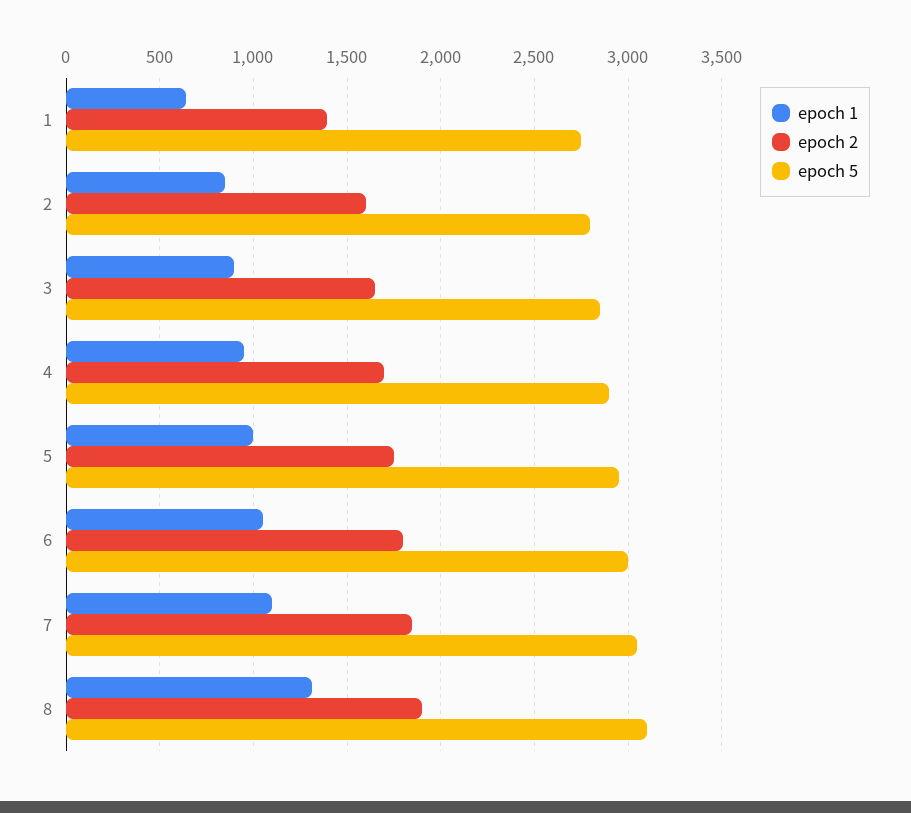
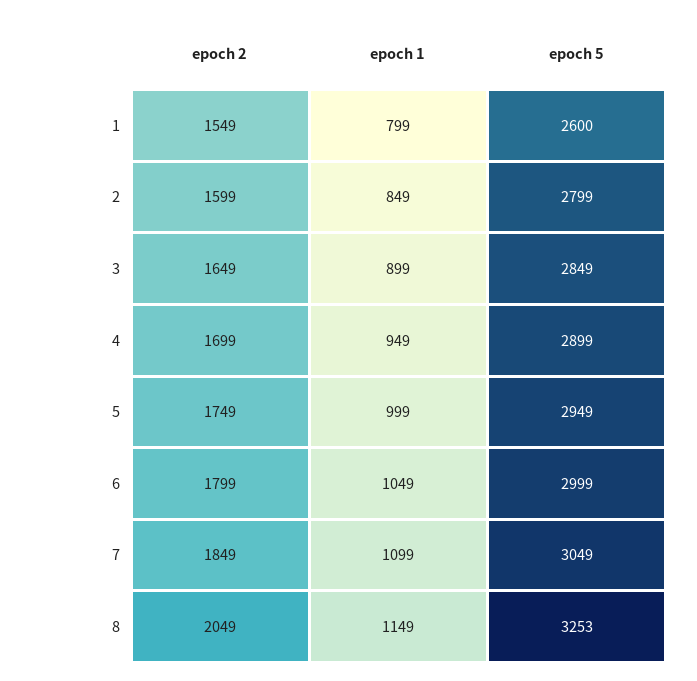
  {
    "epoch 1": {
-     "1": 650,
+     "1": 799,
      "2": 849,
      "3": 899,
      "4": 949,
      "5": 999,
      "6": 1049,
      "7": 1099,
-     "8": 1300
+     "8": 1149
    },
    "epoch 2": {
-     "1": 1400,
+     "1": 1549,
      "2": 1599,
      "3": 1649,
      "4": 1699,
      "5": 1749,
      "6": 1799,
      "7": 1849,
-     "8": 1900
+     "8": 2049
    },
    "epoch 5": {
-     "1": 2750,
+     "1": 2600,
      "2": 2799,
      "3": 2849,
      "4": 2899,
      "5": 2949,
      "6": 2999,
      "7": 3049,
-     "8": 3100
+     "8": 3253
    }
  }

